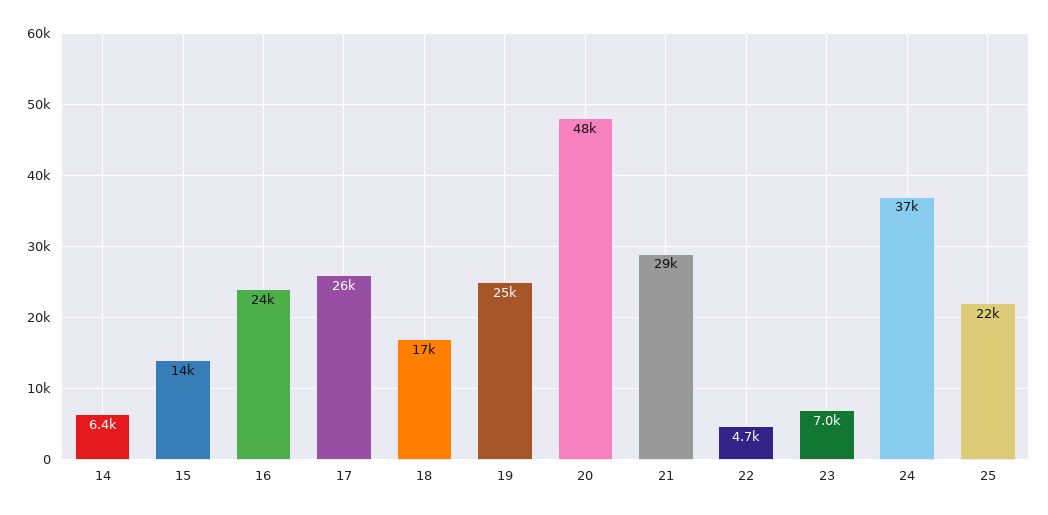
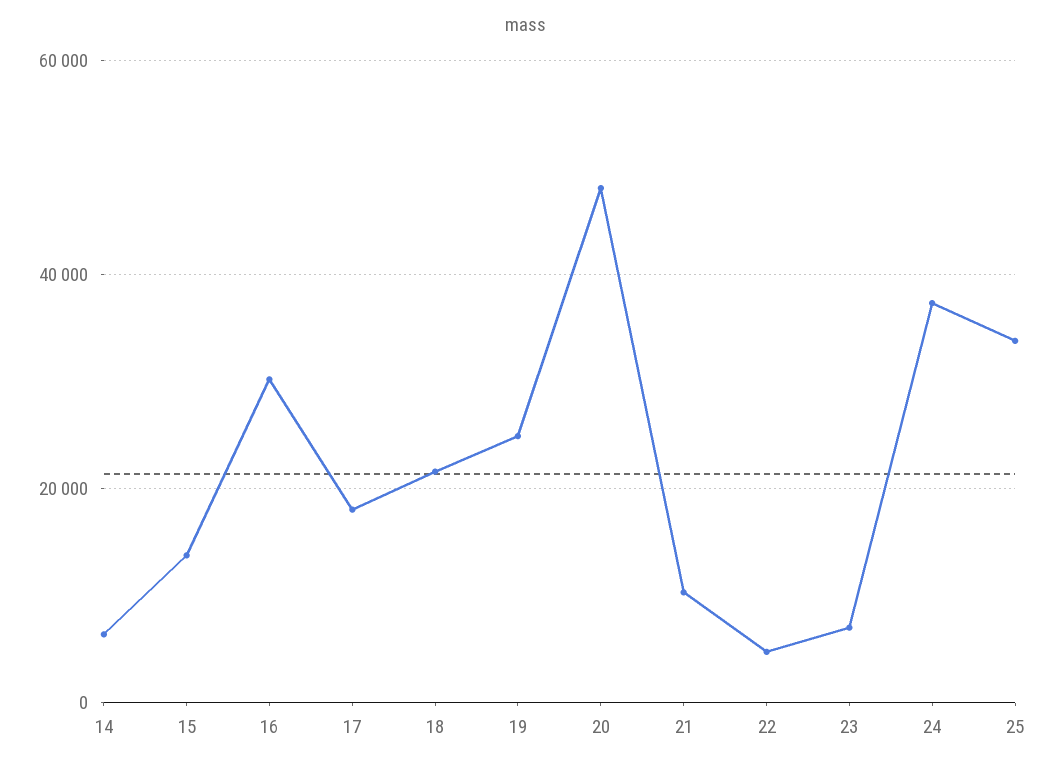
  {
    "14": 6400,
    "15": 14000,
-   "16": 24000,
+   "16": 30000,
-   "17": 26000,
+   "17": 18000,
-   "18": 17000,
+   "18": 22000,
    "19": 25000,
    "20": 48000,
-   "21": 29000,
+   "21": 10000,
    "22": 4700,
    "23": 7000,
    "24": 37000,
-   "25": 22000
+   "25": 34000
  }

